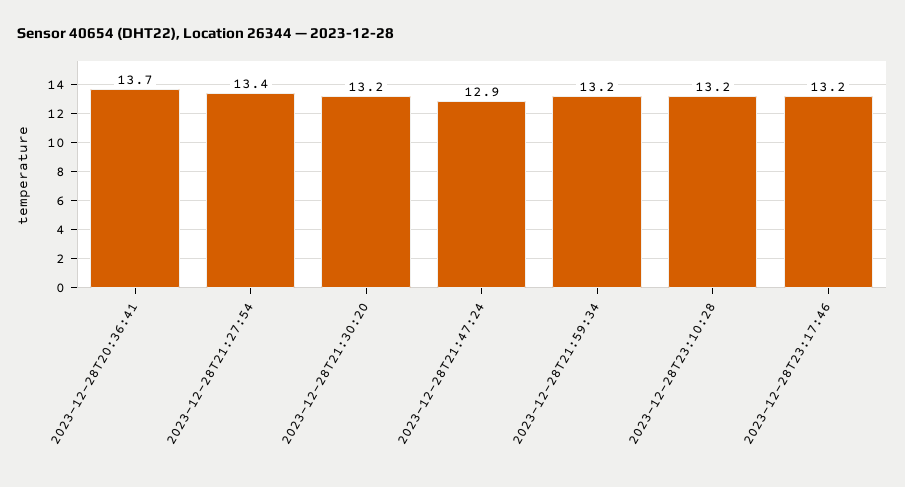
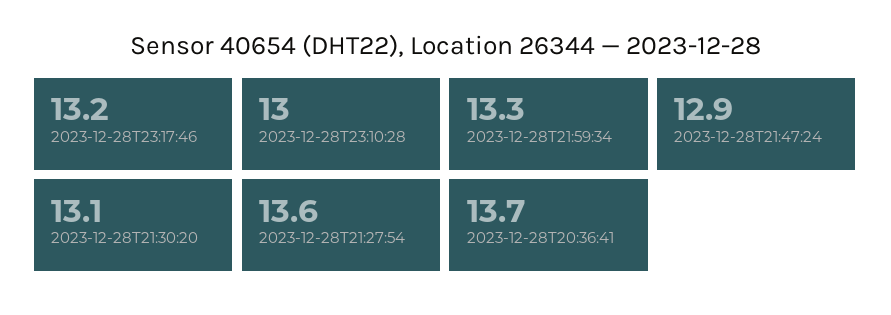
  {
    "2023-12-28T20:36:41": 13.7,
-   "2023-12-28T21:27:54": 13.4,
+   "2023-12-28T21:27:54": 13.6,
-   "2023-12-28T21:30:20": 13.2,
+   "2023-12-28T21:30:20": 13.1,
    "2023-12-28T21:47:24": 12.9,
-   "2023-12-28T21:59:34": 13.2,
+   "2023-12-28T21:59:34": 13.3,
-   "2023-12-28T23:10:28": 13.2,
+   "2023-12-28T23:10:28": 13,
    "2023-12-28T23:17:46": 13.2
  }

